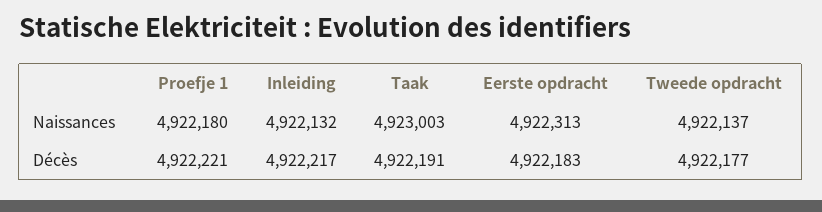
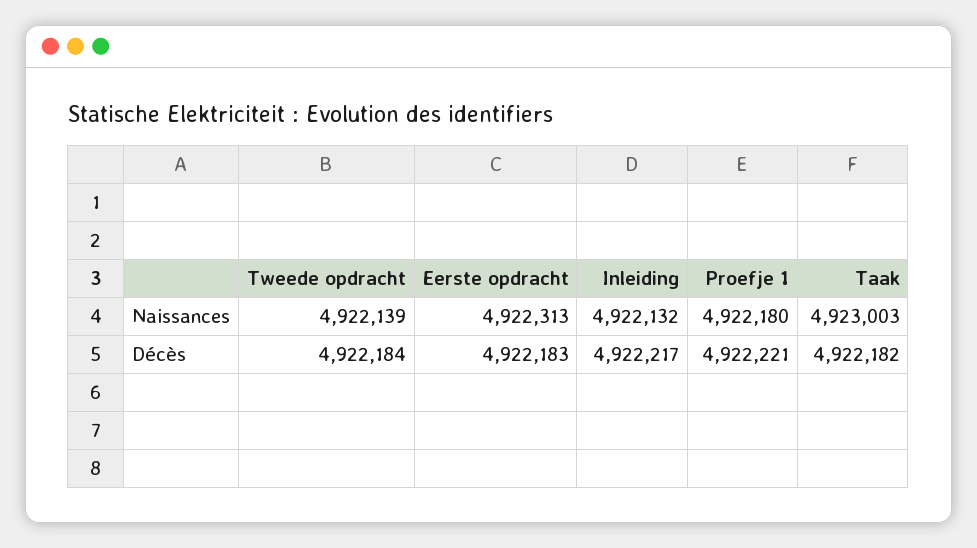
  {
    "Proefje 1": {
      "Naissances": 4922180,
      "Décès": 4922221
    },
    "Inleiding": {
      "Naissances": 4922132,
      "Décès": 4922217
    },
    "Taak": {
      "Naissances": 4923003,
-     "Décès": 4922191
+     "Décès": 4922182
    },
    "Eerste opdracht": {
      "Naissances": 4922313,
      "Décès": 4922183
    },
    "Tweede opdracht": {
-     "Naissances": 4922137,
+     "Naissances": 4922139,
-     "Décès": 4922177
+     "Décès": 4922184
    }
  }

